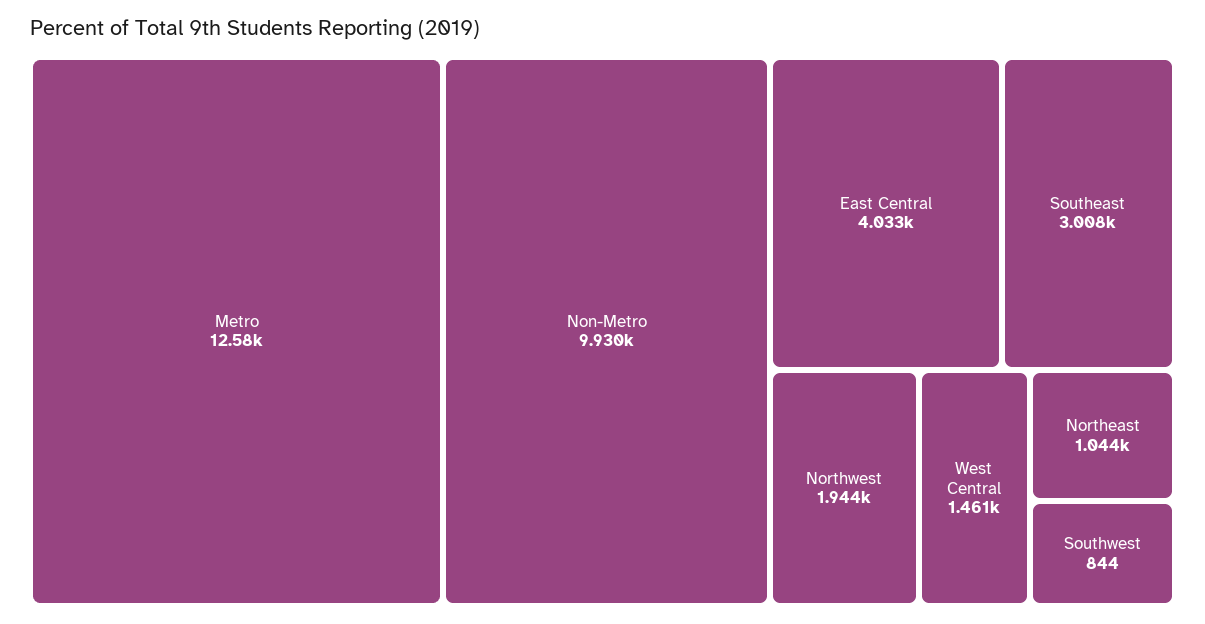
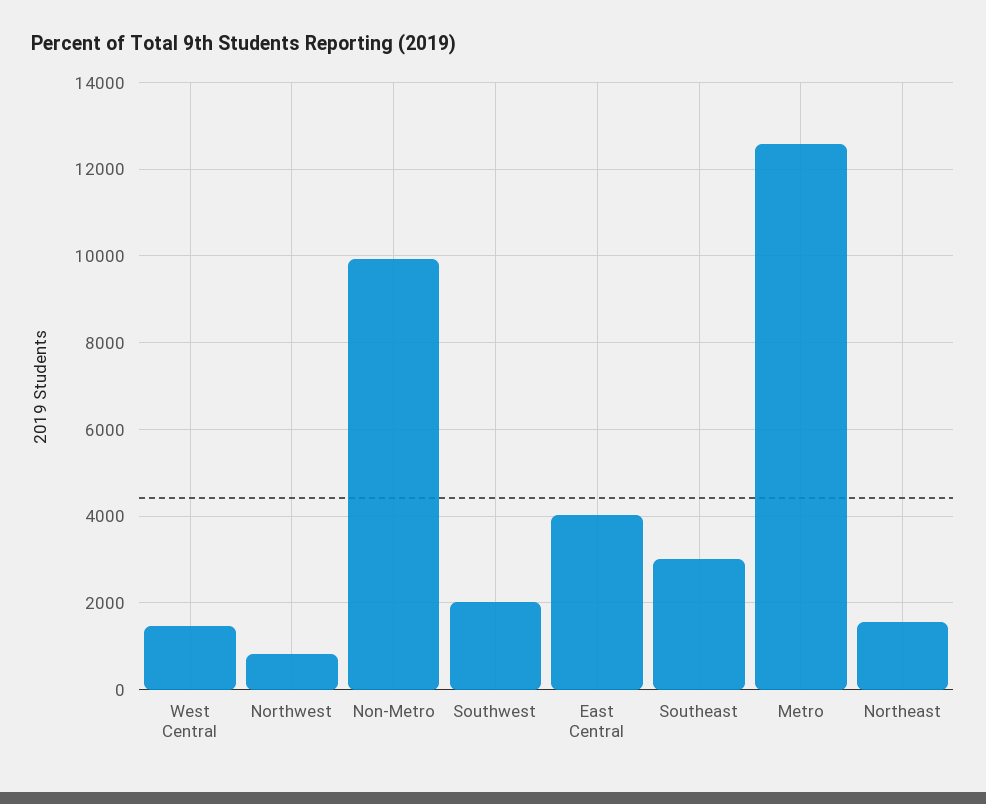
  {
    "Metro": 12580,
    "Non-Metro": 9930,
    "East Central": 4033,
    "Southeast": 3008,
-   "Northwest": 1944,
+   "Northwest": 800,
    "West Central": 1461,
-   "Northeast": 1044,
+   "Northeast": 1600,
-   "Southwest": 844
+   "Southwest": 2000
  }

